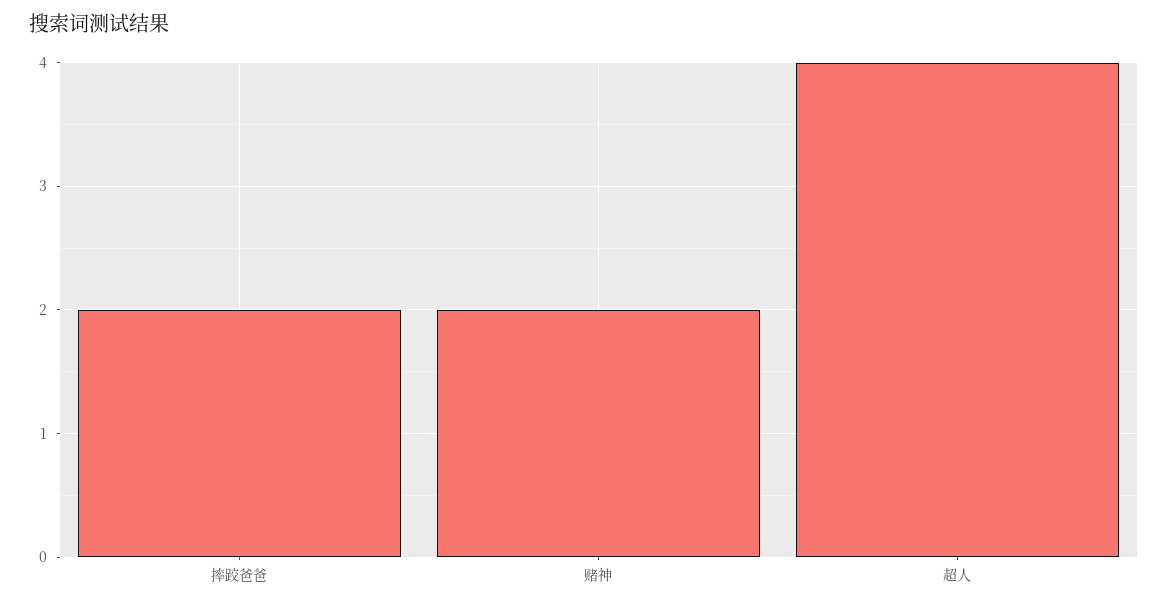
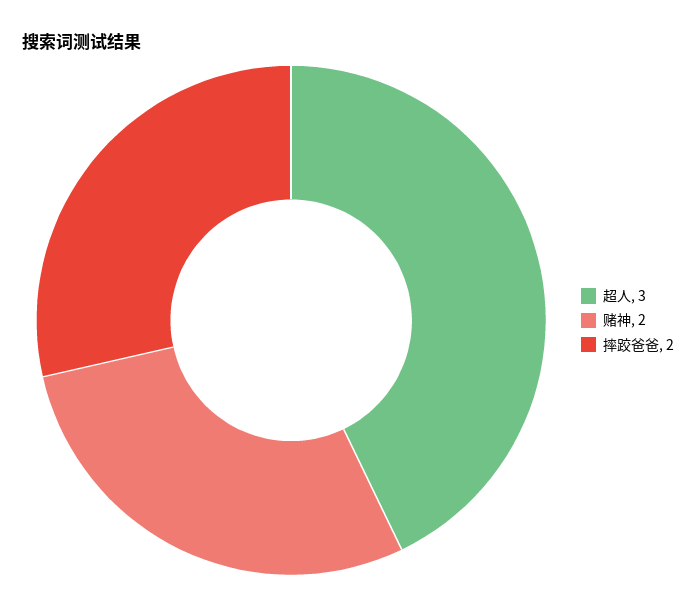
  {
    "摔跤爸爸": 2,
    "赌神": 2,
-   "超人": 4
+   "超人": 3
  }

